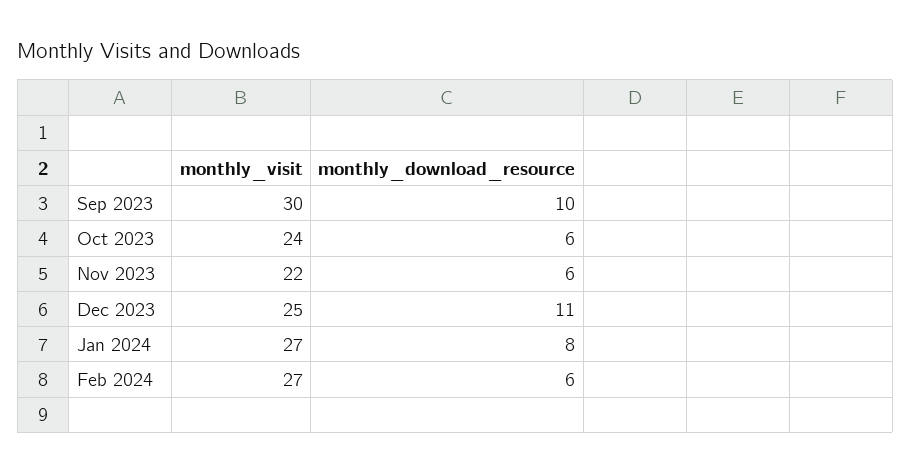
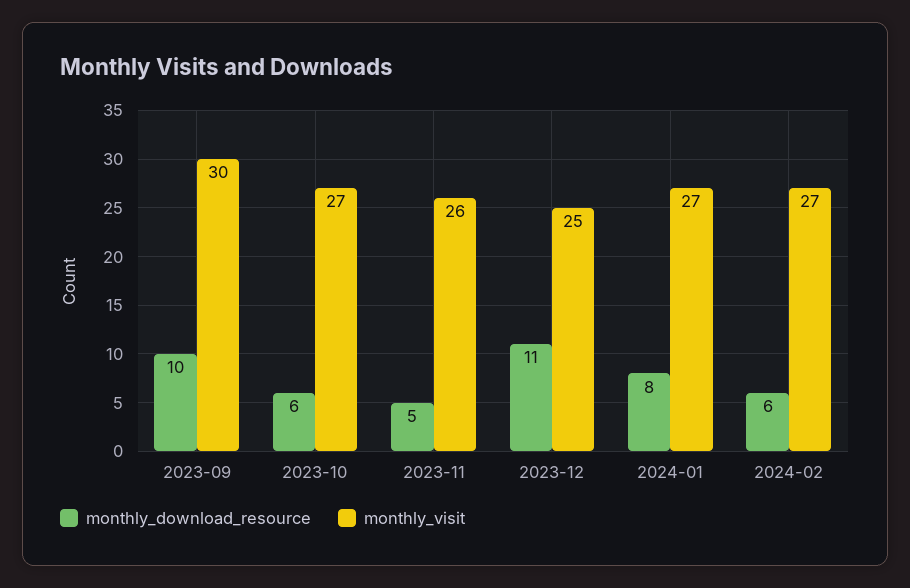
  {
    "monthly_visit": {
      "Sep 2023": 30,
-     "Oct 2023": 24,
+     "Oct 2023": 27,
-     "Nov 2023": 22,
+     "Nov 2023": 26,
      "Dec 2023": 25,
      "Jan 2024": 27,
      "Feb 2024": 27
    },
    "monthly_download_resource": {
      "Sep 2023": 10,
      "Oct 2023": 6,
-     "Nov 2023": 6,
+     "Nov 2023": 5,
      "Dec 2023": 11,
      "Jan 2024": 8,
      "Feb 2024": 6
    }
  }

